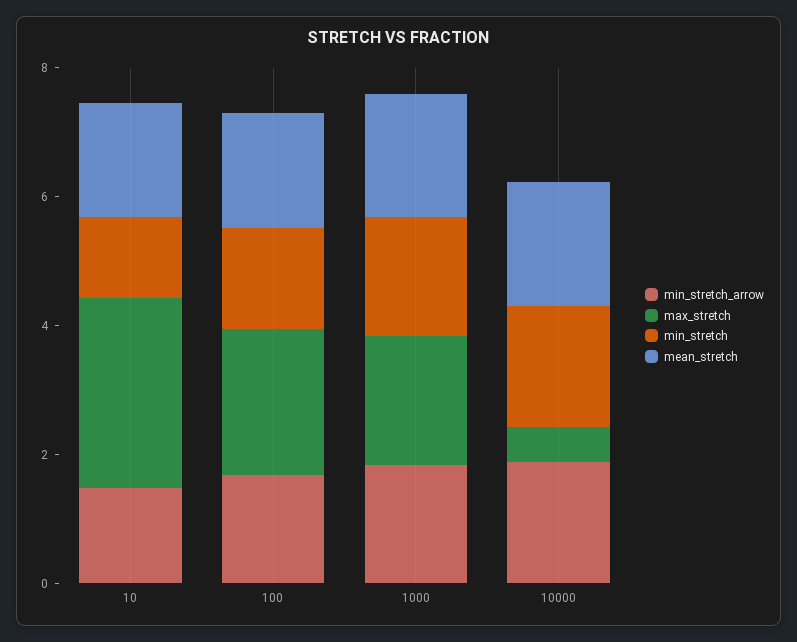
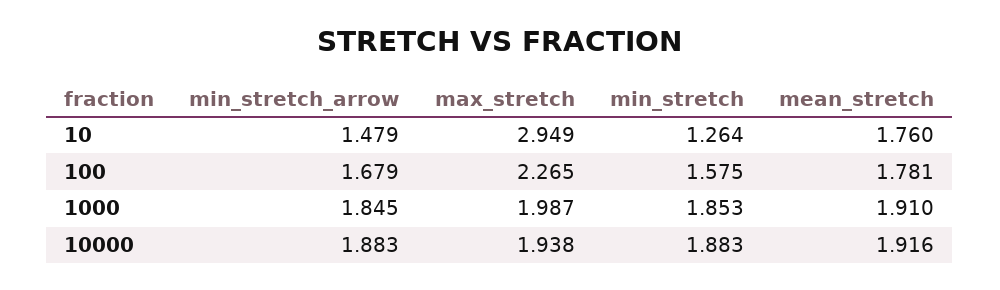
  {
    "min_stretch_arrow": {
      "10": 1.479,
      "100": 1.679,
      "1000": 1.845,
      "10000": 1.883
    },
    "max_stretch": {
      "10": 2.949,
      "100": 2.265,
      "1000": 1.987,
-     "10000": 0.5
+     "10000": 1.938
    },
    "min_stretch": {
      "10": 1.264,
      "100": 1.575,
      "1000": 1.853,
      "10000": 1.883
    },
    "mean_stretch": {
      "10": 1.76,
      "100": 1.781,
      "1000": 1.91,
      "10000": 1.916
    }
  }

